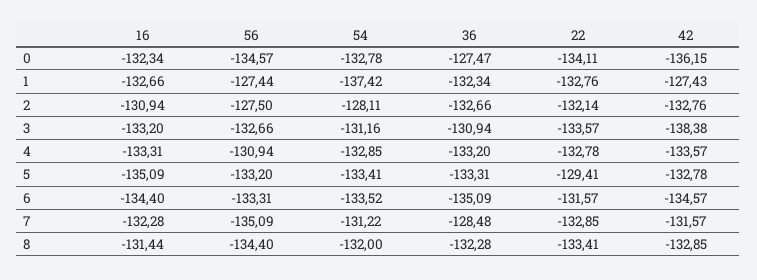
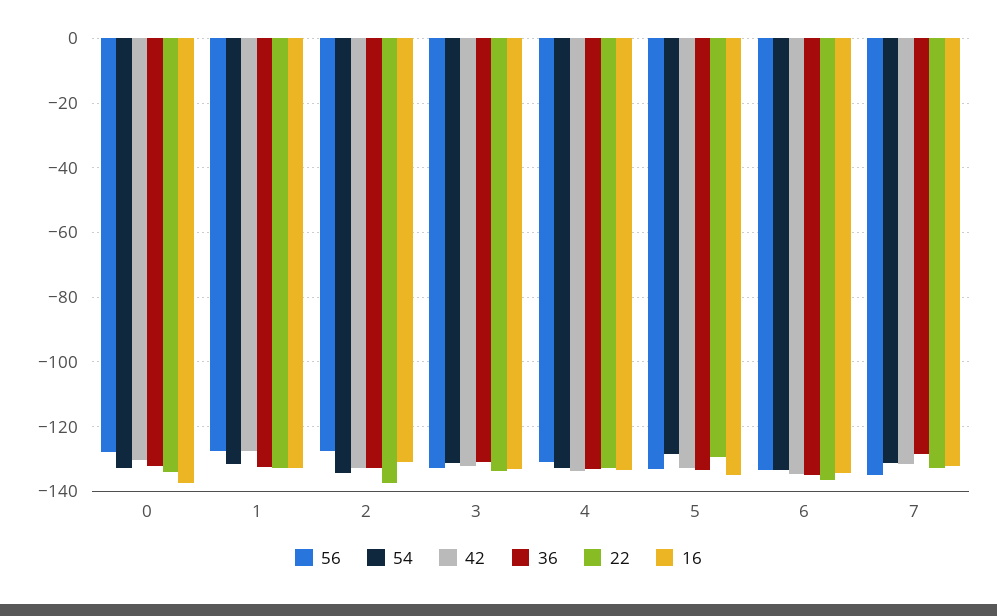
  {
    "16": {
-     "0": -132.34,
+     "0": -138,
      "1": -132.66,
      "2": -130.94,
      "3": -133.2,
      "4": -133.31,
      "5": -135.09,
      "6": -134.4,
-     "7": -132.28,
+     "7": -132.28
-     "8": -131.44
    },
    "56": {
-     "0": -134.57,
+     "0": -128,
      "1": -127.44,
      "2": -127.5,
      "3": -132.66,
      "4": -130.94,
      "5": -133.2,
      "6": -133.31,
-     "7": -135.09,
+     "7": -135.09
-     "8": -134.4
    },
    "54": {
      "0": -132.78,
-     "1": -137.42,
+     "1": -132,
-     "2": -128.11,
+     "2": -134,
      "3": -131.16,
      "4": -132.85,
-     "5": -133.41,
+     "5": -128,
      "6": -133.52,
-     "7": -131.22,
+     "7": -131.22
-     "8": -132
    },
    "36": {
-     "0": -127.47,
+     "0": -132,
      "1": -132.34,
      "2": -132.66,
      "3": -130.94,
      "4": -133.2,
      "5": -133.31,
      "6": -135.09,
-     "7": -128.48,
+     "7": -128.48
-     "8": -132.28
    },
    "22": {
      "0": -134.11,
      "1": -132.76,
-     "2": -132.14,
+     "2": -138,
      "3": -133.57,
      "4": -132.78,
      "5": -129.41,
-     "6": -131.57,
+     "6": -136,
-     "7": -132.85,
+     "7": -132.85
-     "8": -133.41
    },
    "42": {
-     "0": -136.15,
+     "0": -130,
      "1": -127.43,
      "2": -132.76,
-     "3": -138.38,
+     "3": -132,
      "4": -133.57,
      "5": -132.78,
      "6": -134.57,
-     "7": -131.57,
+     "7": -131.57
-     "8": -132.85
    }
  }

